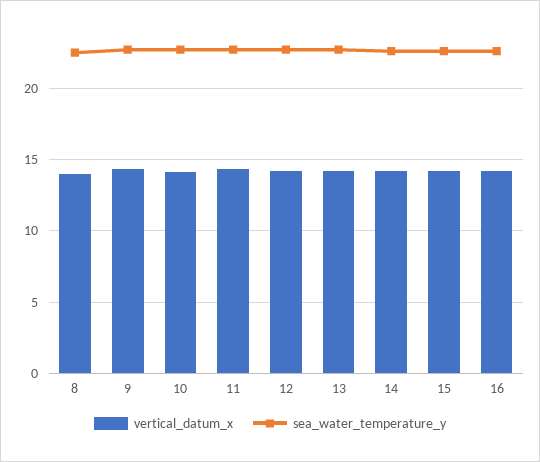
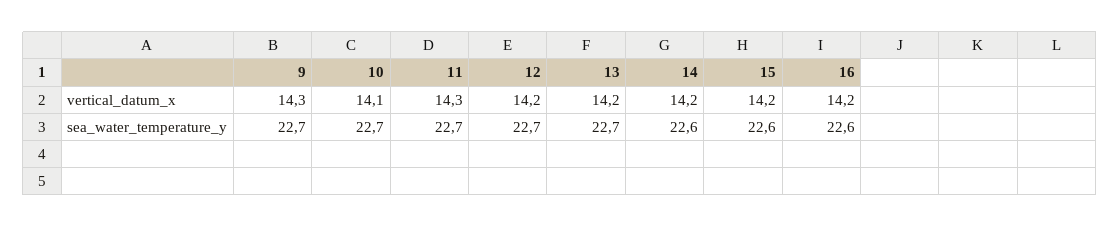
  {
    "vertical_datum_x": {
-     "8": 14,
      "9": 14.3,
      "10": 14.1,
      "11": 14.3,
      "12": 14.2,
      "13": 14.2,
      "14": 14.2,
      "15": 14.2,
      "16": 14.2
    },
    "sea_water_temperature_y": {
-     "8": 22.5,
      "9": 22.7,
      "10": 22.7,
      "11": 22.7,
      "12": 22.7,
      "13": 22.7,
      "14": 22.6,
      "15": 22.6,
      "16": 22.6
    }
  }

